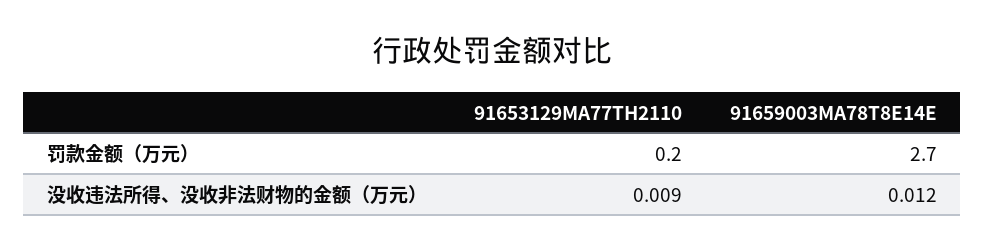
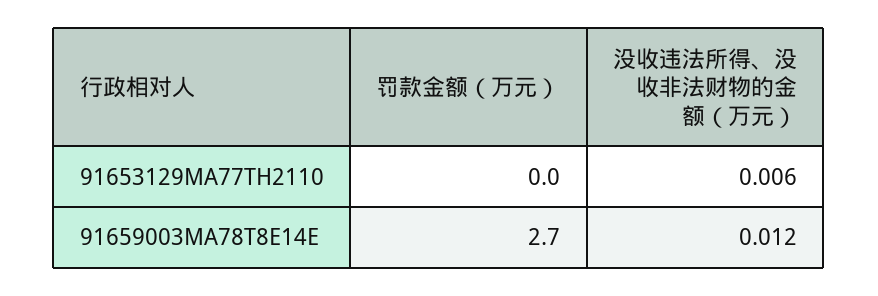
  {
    "91653129MA77TH2110": {
-     "罚款金额（万元）": 0.2,
+     "罚款金额（万元）": 0,
-     "没收违法所得、没收非法财物的金额（万元）": 0.009
+     "没收违法所得、没收非法财物的金额（万元）": 0.006
    },
    "91659003MA78T8E14E": {
      "罚款金额（万元）": 2.7,
      "没收违法所得、没收非法财物的金额（万元）": 0.012
    }
  }

